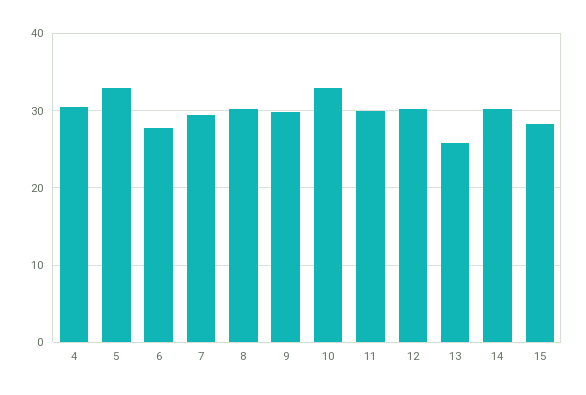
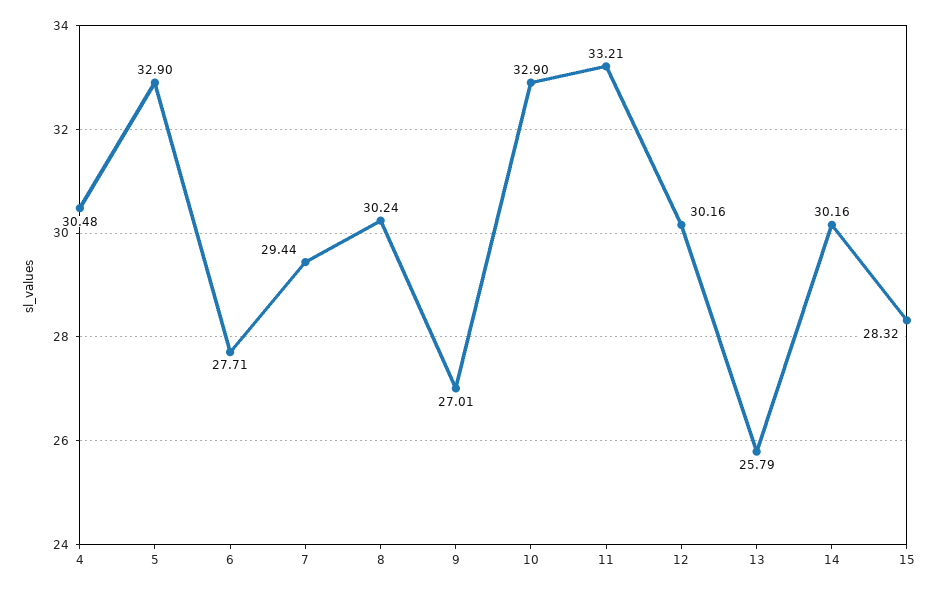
  {
    "4": 30.48,
    "5": 32.9,
    "6": 27.71,
    "7": 29.44,
    "8": 30.24,
-   "9": 30,
+   "9": 27.01,
    "10": 32.9,
-   "11": 30,
+   "11": 33.21,
    "12": 30.16,
    "13": 25.79,
    "14": 30.16,
    "15": 28.32
  }

